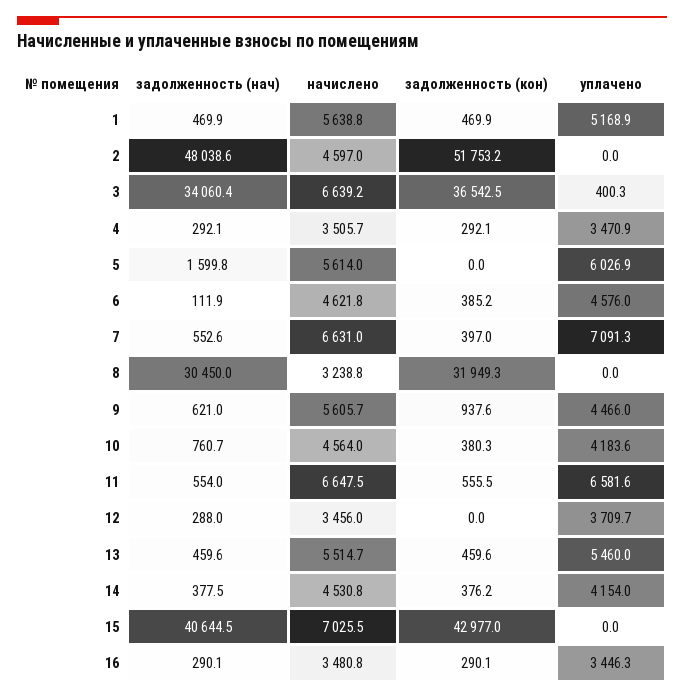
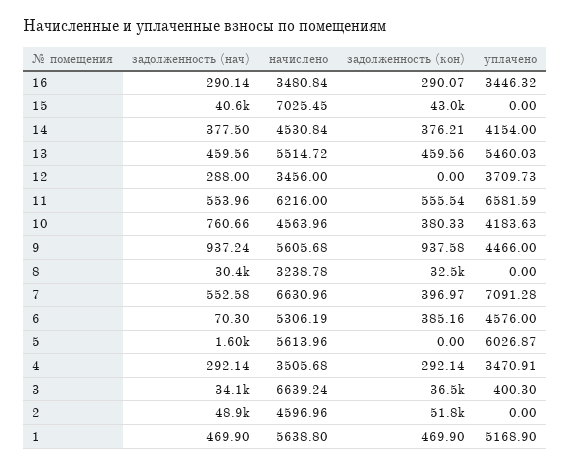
  {
    "задолженность (нач)": {
      "1": 469.9,
-     "2": 48038.6,
+     "2": 48900,
      "3": 34060.4,
      "4": 292.14,
      "5": 1599.8,
-     "6": 111.9,
+     "6": 70.3,
      "7": 552.58,
      "8": 30450,
-     "9": 621,
+     "9": 937.24,
      "10": 760.66,
      "11": 553.96,
      "12": 288,
      "13": 459.56,
      "14": 377.5,
      "15": 40644.5,
      "16": 290.14
    },
    "начислено": {
      "1": 5638.8,
      "2": 4596.96,
      "3": 6639.24,
      "4": 3505.68,
      "5": 5613.96,
-     "6": 4621.8,
+     "6": 5306.19,
      "7": 6630.96,
      "8": 3238.78,
      "9": 5605.68,
      "10": 4563.96,
-     "11": 6647.5,
+     "11": 6216,
      "12": 3456,
      "13": 5514.72,
      "14": 4530.84,
      "15": 7025.45,
      "16": 3480.84
    },
    "задолженность (кон)": {
      "1": 469.9,
      "2": 51753.2,
      "3": 36542.5,
      "4": 292.14,
      "5": 0,
      "6": 385.16,
      "7": 396.97,
-     "8": 31949.3,
+     "8": 32500,
      "9": 937.58,
      "10": 380.33,
      "11": 555.54,
      "12": 0,
      "13": 459.56,
      "14": 376.21,
      "15": 42977,
      "16": 290.07
    },
    "уплачено": {
      "1": 5168.9,
      "2": 0,
      "3": 400.3,
      "4": 3470.91,
      "5": 6026.87,
      "6": 4576,
      "7": 7091.28,
      "8": 0,
      "9": 4466,
      "10": 4183.63,
      "11": 6581.59,
      "12": 3709.73,
      "13": 5460.03,
      "14": 4154,
      "15": 0,
      "16": 3446.32
    }
  }

